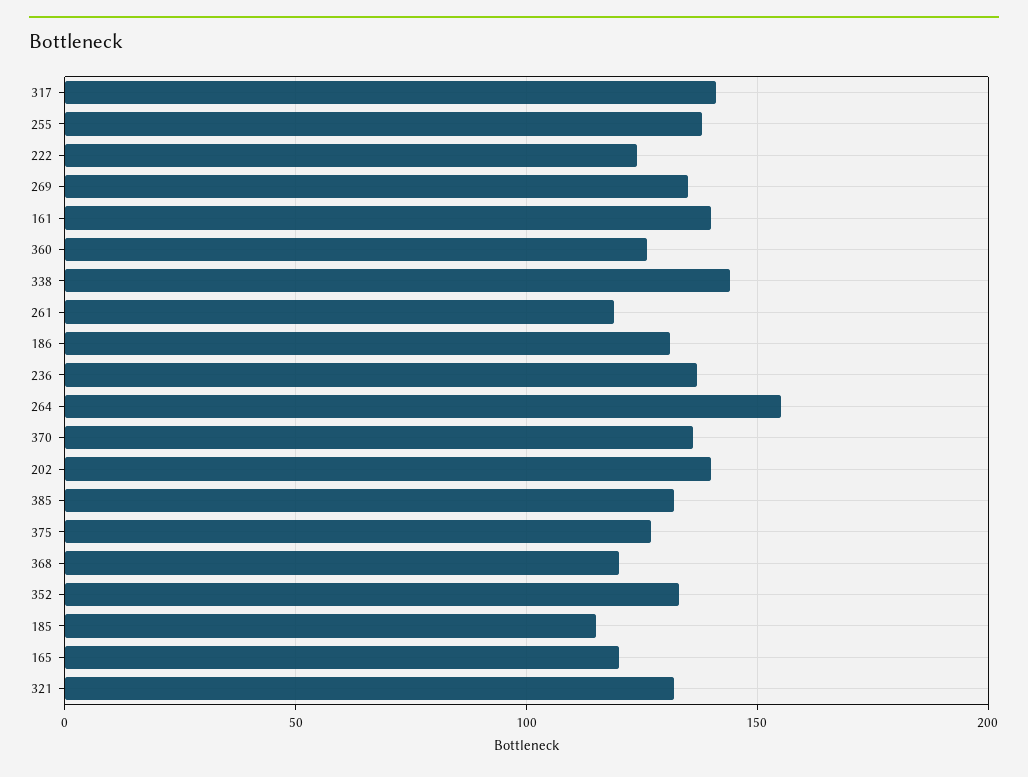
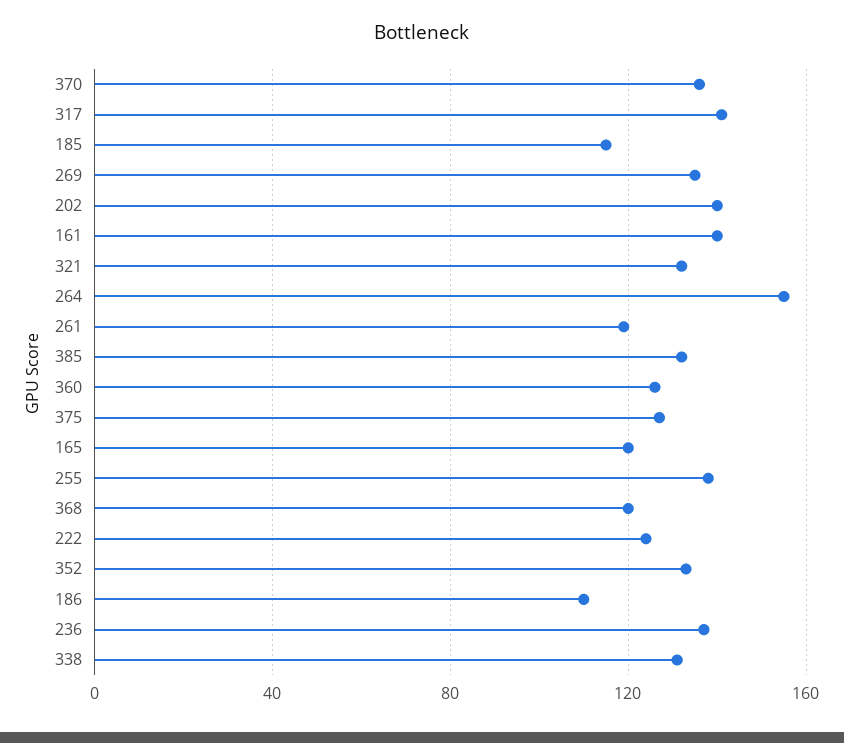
  {
    "317": 140,
    "255": 140,
    "222": 125,
    "269": 135,
    "161": 140,
    "360": 125,
-   "338": 145,
+   "338": 130,
    "261": 120,
-   "186": 130,
+   "186": 110,
    "236": 135,
    "264": 155,
    "370": 135,
    "202": 140,
    "385": 130,
    "375": 125,
    "368": 120,
    "352": 135,
    "185": 115,
    "165": 120,
    "321": 130
  }

